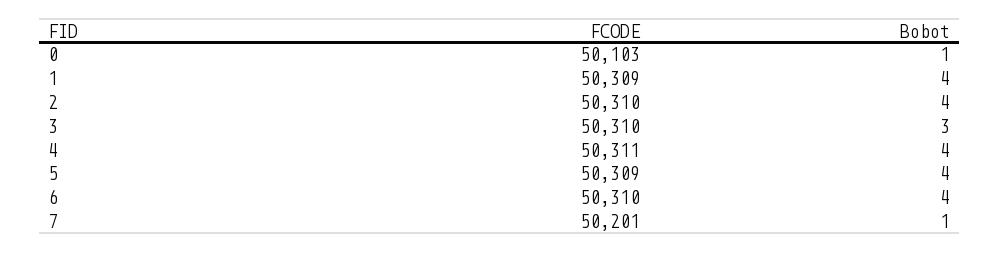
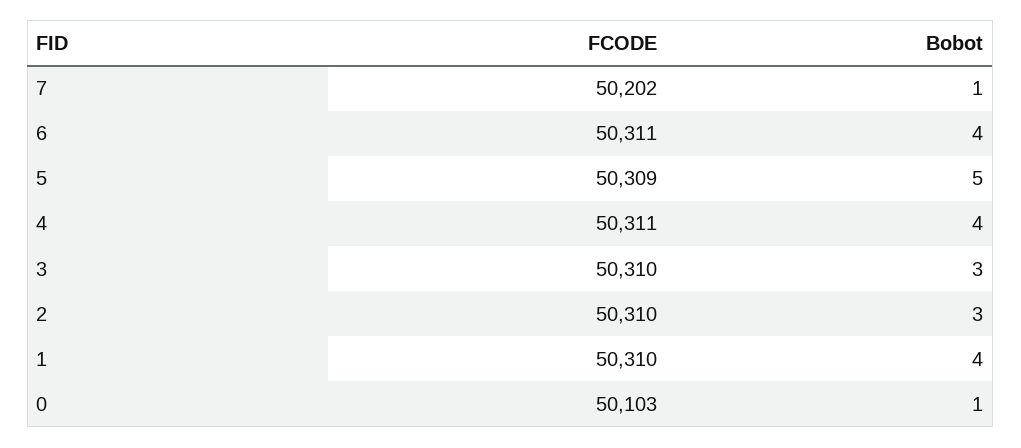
  {
    "FCODE": {
      "0": 50103,
-     "1": 50309,
+     "1": 50310,
      "2": 50310,
      "3": 50310,
      "4": 50311,
      "5": 50309,
-     "6": 50310,
+     "6": 50311,
-     "7": 50201
+     "7": 50202
    },
    "Bobot": {
      "0": 1,
      "1": 4,
-     "2": 4,
+     "2": 3,
      "3": 3,
      "4": 4,
-     "5": 4,
+     "5": 5,
      "6": 4,
      "7": 1
    }
  }

